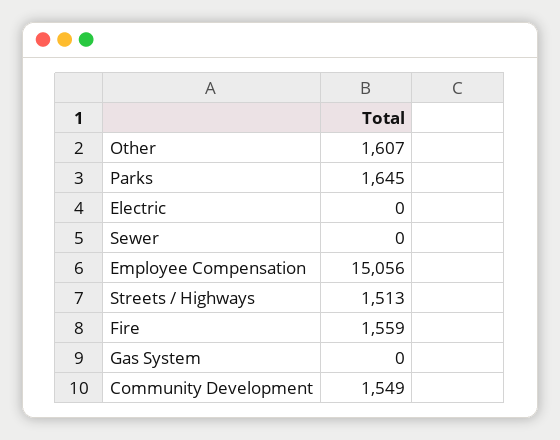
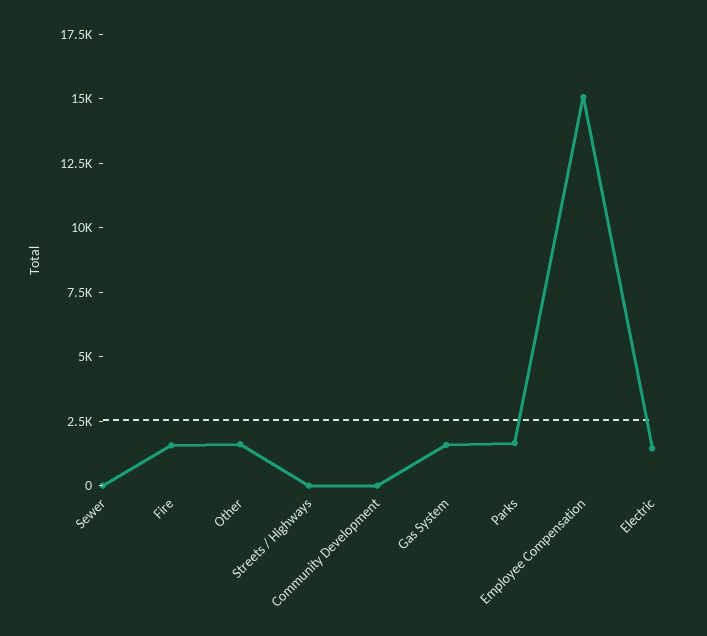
  {
    "Other": 1607,
    "Parks": 1645,
-   "Electric": 0,
+   "Electric": 1500,
    "Sewer": 0,
    "Employee Compensation": 15056,
-   "Streets / Highways": 1513,
+   "Streets / Highways": 0,
    "Fire": 1559,
-   "Gas System": 0,
+   "Gas System": 1500,
-   "Community Development": 1549
+   "Community Development": 0
  }

